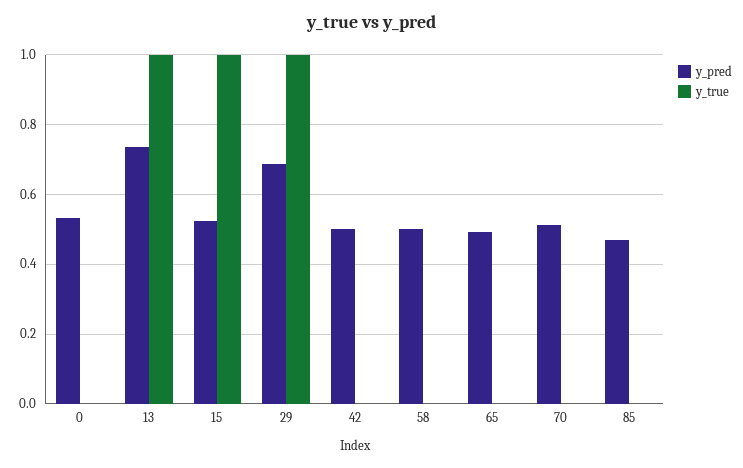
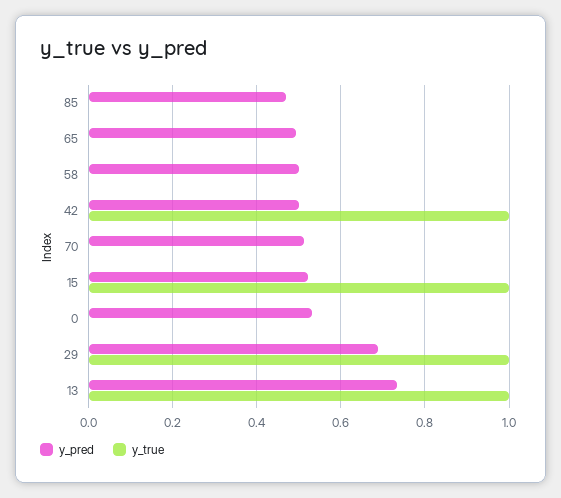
  {
    "y_pred": {
      "0": 0.54,
      "13": 0.74,
      "15": 0.52,
      "29": 0.68,
      "42": 0.5,
      "58": 0.5,
      "65": 0.5,
      "70": 0.52,
      "85": 0.46
    },
    "y_true": {
      "0": 0,
      "13": 1,
      "15": 1,
      "29": 1,
-     "42": 0,
+     "42": 1,
      "58": 0,
      "65": 0,
      "70": 0,
      "85": 0
    }
  }

